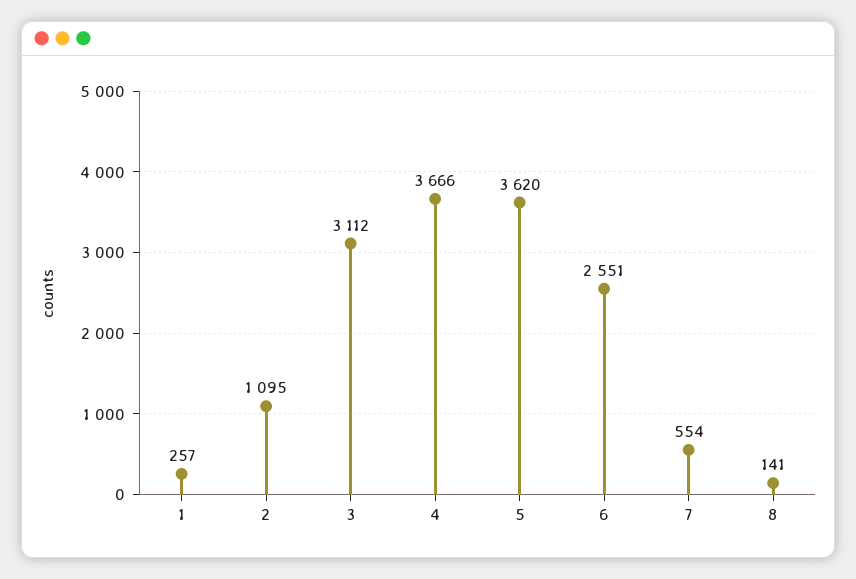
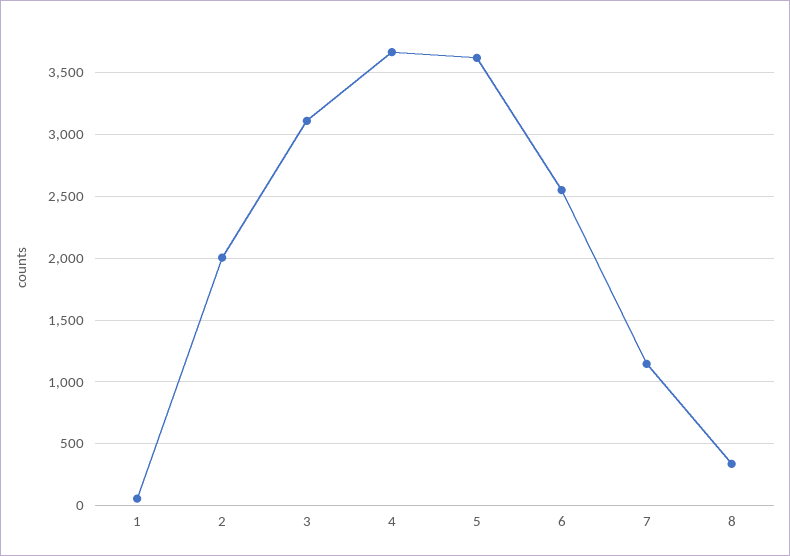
  {
-   "1": 257,
+   "1": 50,
-   "2": 1095,
+   "2": 2000,
    "3": 3112,
    "4": 3666,
    "5": 3620,
    "6": 2551,
-   "7": 554,
+   "7": 1150,
-   "8": 141
+   "8": 350
  }

